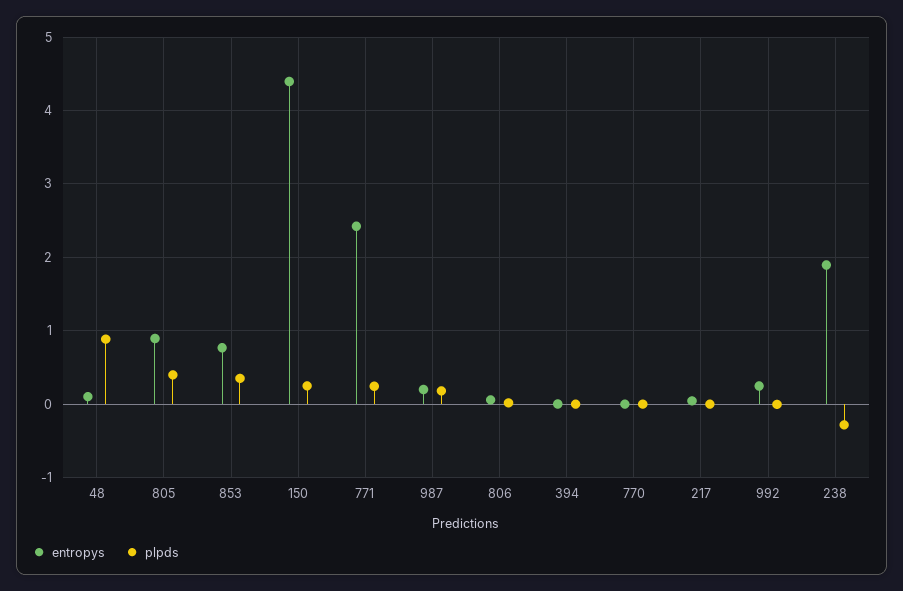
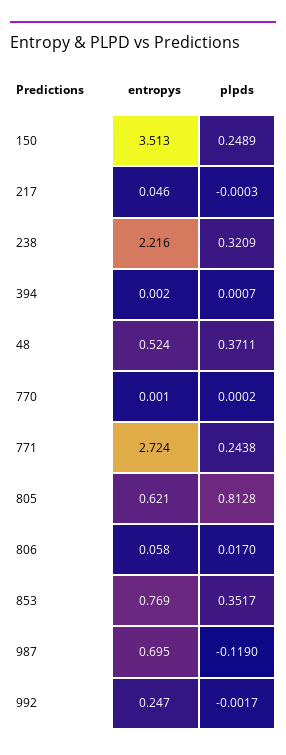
  {
    "entropys": {
-     "48": 0.1,
+     "48": 0.524,
-     "805": 0.9,
+     "805": 0.621,
      "853": 0.769,
-     "150": 4.4,
+     "150": 3.513,
-     "771": 2.4,
+     "771": 2.724,
-     "987": 0.2,
+     "987": 0.695,
      "806": 0.058,
      "394": 0.002,
      "770": 0.001,
      "217": 0.046,
      "992": 0.247,
-     "238": 1.9
+     "238": 2.216
    },
    "plpds": {
-     "48": 0.9,
+     "48": 0.3711,
-     "805": 0.4,
+     "805": 0.8128,
      "853": 0.3517,
      "150": 0.2489,
      "771": 0.2438,
-     "987": 0.2,
+     "987": -0.119,
      "806": 0.017,
      "394": 0.0007,
      "770": 0.0002,
      "217": -0.0003,
      "992": -0.0017,
-     "238": -0.3
+     "238": 0.3209
    }
  }

